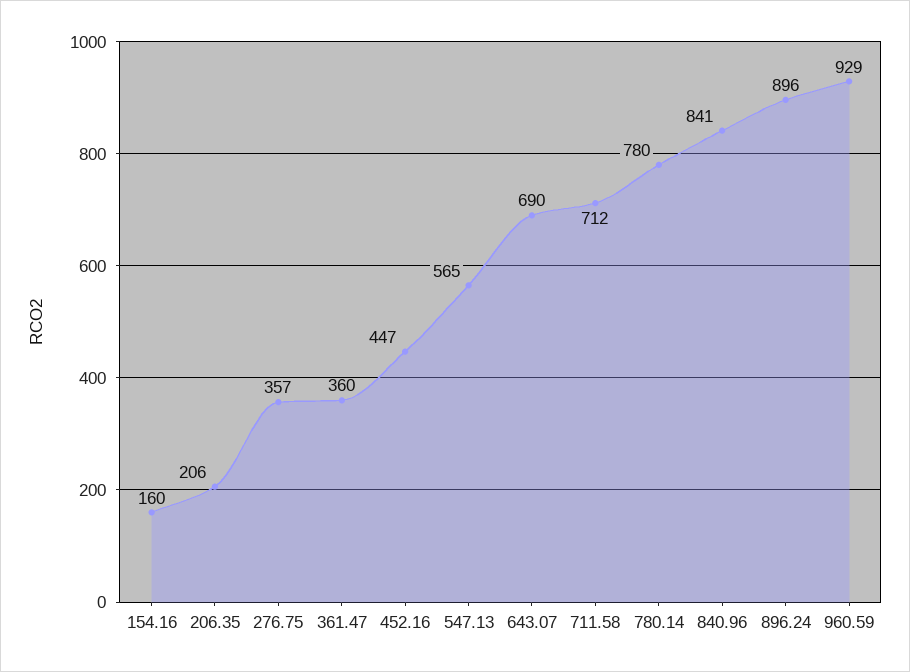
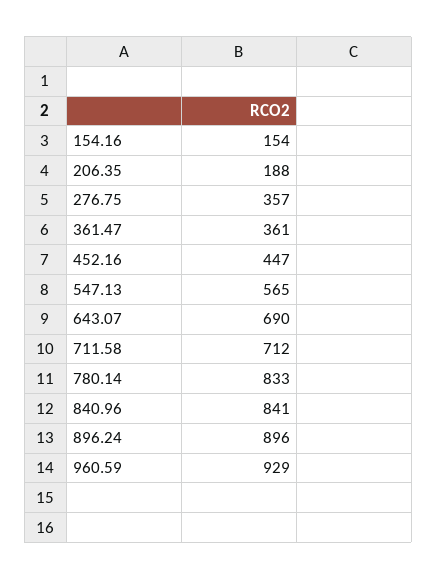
  {
-   "154.16": 160,
+   "154.16": 154,
-   "206.35": 206,
+   "206.35": 188,
    "276.75": 357,
-   "361.47": 360,
+   "361.47": 361,
    "452.16": 447,
    "547.13": 565,
    "643.07": 690,
    "711.58": 712,
-   "780.14": 780,
+   "780.14": 833,
    "840.96": 841,
    "896.24": 896,
    "960.59": 929
  }

